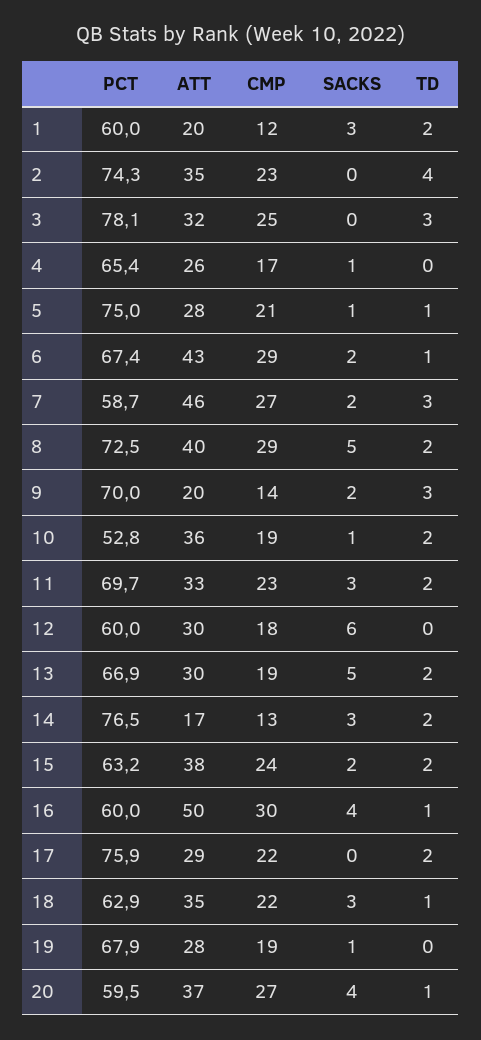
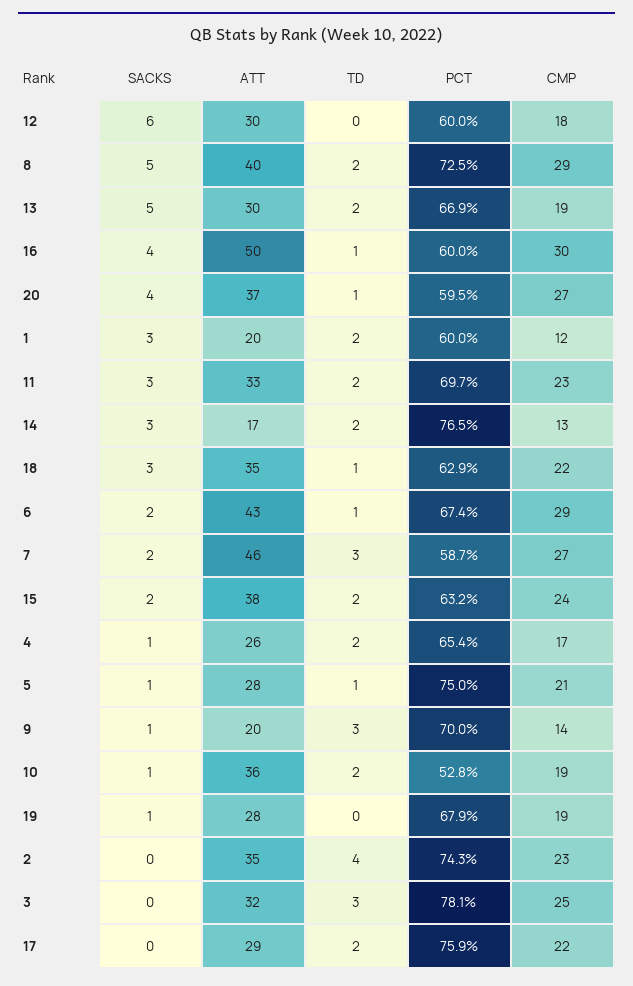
  {
    "PCT": {
      "1": 60,
      "2": 74.3,
      "3": 78.1,
      "4": 65.4,
      "5": 75,
      "6": 67.4,
      "7": 58.7,
      "8": 72.5,
      "9": 70,
      "10": 52.8,
      "11": 69.7,
      "12": 60,
      "13": 66.9,
      "14": 76.5,
      "15": 63.2,
      "16": 60,
      "17": 75.9,
      "18": 62.9,
      "19": 67.9,
      "20": 59.5
    },
    "ATT": {
      "1": 20,
      "2": 35,
      "3": 32,
      "4": 26,
      "5": 28,
      "6": 43,
      "7": 46,
      "8": 40,
      "9": 20,
      "10": 36,
      "11": 33,
      "12": 30,
      "13": 30,
      "14": 17,
      "15": 38,
      "16": 50,
      "17": 29,
      "18": 35,
      "19": 28,
      "20": 37
    },
    "CMP": {
      "1": 12,
      "2": 23,
      "3": 25,
      "4": 17,
      "5": 21,
      "6": 29,
      "7": 27,
      "8": 29,
      "9": 14,
      "10": 19,
      "11": 23,
      "12": 18,
      "13": 19,
      "14": 13,
      "15": 24,
      "16": 30,
      "17": 22,
      "18": 22,
      "19": 19,
      "20": 27
    },
    "SACKS": {
      "1": 3,
      "2": 0,
      "3": 0,
      "4": 1,
      "5": 1,
      "6": 2,
      "7": 2,
      "8": 5,
-     "9": 2,
+     "9": 1,
      "10": 1,
      "11": 3,
      "12": 6,
      "13": 5,
      "14": 3,
      "15": 2,
      "16": 4,
      "17": 0,
      "18": 3,
      "19": 1,
      "20": 4
    },
    "TD": {
      "1": 2,
      "2": 4,
      "3": 3,
-     "4": 0,
+     "4": 2,
      "5": 1,
      "6": 1,
      "7": 3,
      "8": 2,
      "9": 3,
      "10": 2,
      "11": 2,
      "12": 0,
      "13": 2,
      "14": 2,
      "15": 2,
      "16": 1,
      "17": 2,
      "18": 1,
      "19": 0,
      "20": 1
    }
  }

